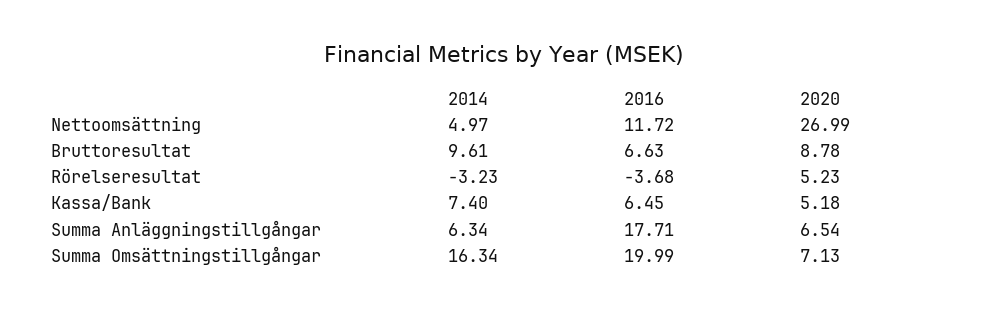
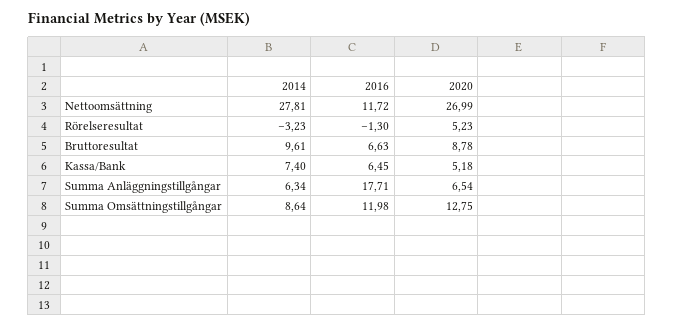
  {
    "2014": {
-     "Nettoomsättning": 4.97,
+     "Nettoomsättning": 27.81,
      "Bruttoresultat": 9.61,
      "Rörelseresultat": -3.23,
      "Kassa/Bank": 7.4,
      "Summa Anläggningstillgångar": 6.34,
-     "Summa Omsättningstillgångar": 16.34
+     "Summa Omsättningstillgångar": 8.64
    },
    "2016": {
      "Nettoomsättning": 11.72,
      "Bruttoresultat": 6.63,
-     "Rörelseresultat": -3.68,
+     "Rörelseresultat": -1.3,
      "Kassa/Bank": 6.45,
      "Summa Anläggningstillgångar": 17.71,
-     "Summa Omsättningstillgångar": 19.99
+     "Summa Omsättningstillgångar": 11.98
    },
    "2020": {
      "Nettoomsättning": 26.99,
      "Bruttoresultat": 8.78,
      "Rörelseresultat": 5.23,
      "Kassa/Bank": 5.18,
      "Summa Anläggningstillgångar": 6.54,
-     "Summa Omsättningstillgångar": 7.13
+     "Summa Omsättningstillgångar": 12.75
    }
  }

